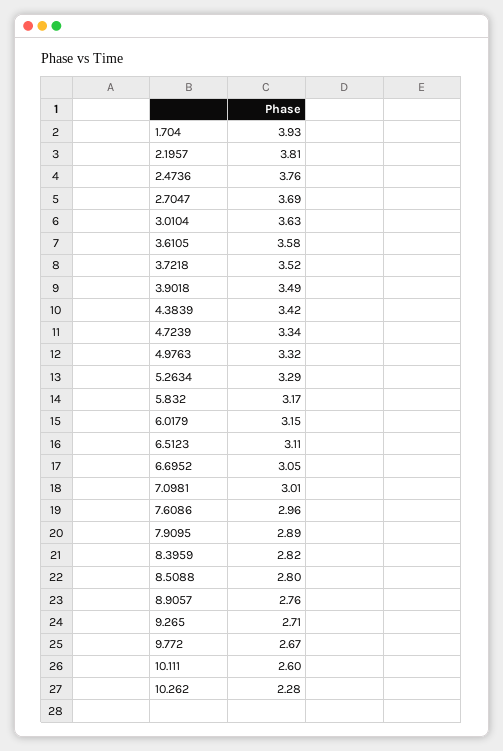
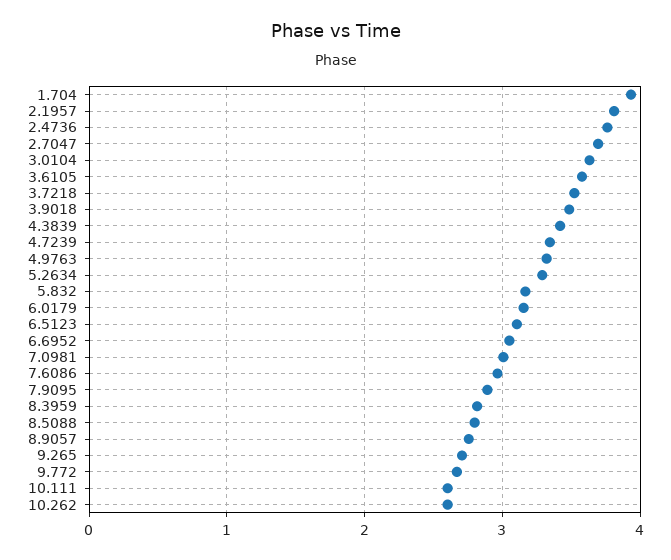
  {
    "1.704": 3.93,
    "2.1957": 3.81,
    "2.4736": 3.76,
    "2.7047": 3.69,
    "3.0104": 3.63,
    "3.6105": 3.58,
    "3.7218": 3.52,
    "3.9018": 3.49,
    "4.3839": 3.42,
    "4.7239": 3.34,
    "4.9763": 3.32,
    "5.2634": 3.29,
    "5.832": 3.17,
    "6.0179": 3.15,
    "6.5123": 3.11,
    "6.6952": 3.05,
    "7.0981": 3.01,
    "7.6086": 2.96,
    "7.9095": 2.89,
    "8.3959": 2.82,
    "8.5088": 2.8,
    "8.9057": 2.76,
    "9.265": 2.71,
    "9.772": 2.67,
    "10.111": 2.6,
-   "10.262": 2.28
+   "10.262": 2.6
  }

